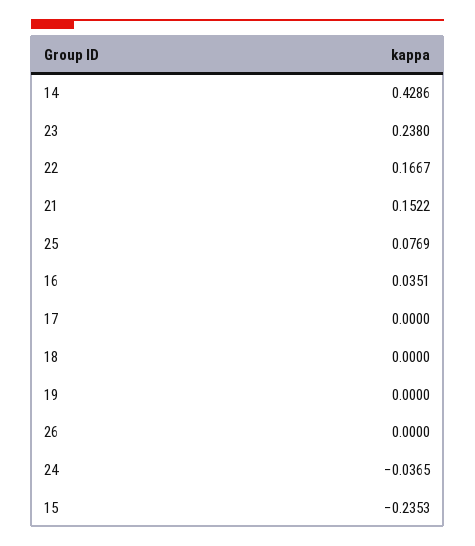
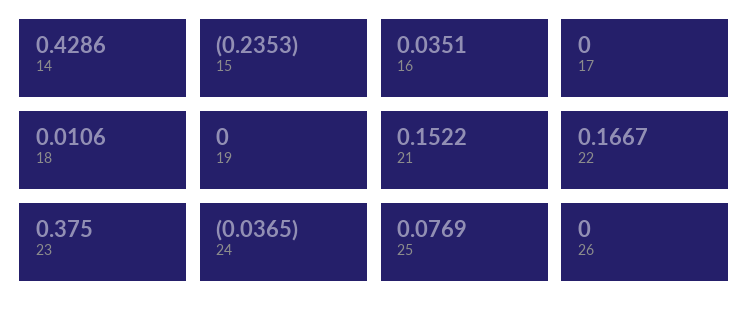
  {
    "14": 0.4286,
-   "23": 0.238,
+   "23": 0.375,
    "22": 0.1667,
    "21": 0.1522,
    "25": 0.0769,
    "16": 0.0351,
    "17": 0,
-   "18": 0,
+   "18": 0.0106,
    "19": 0,
    "26": 0,
    "24": -0.0365,
    "15": -0.2353
  }

